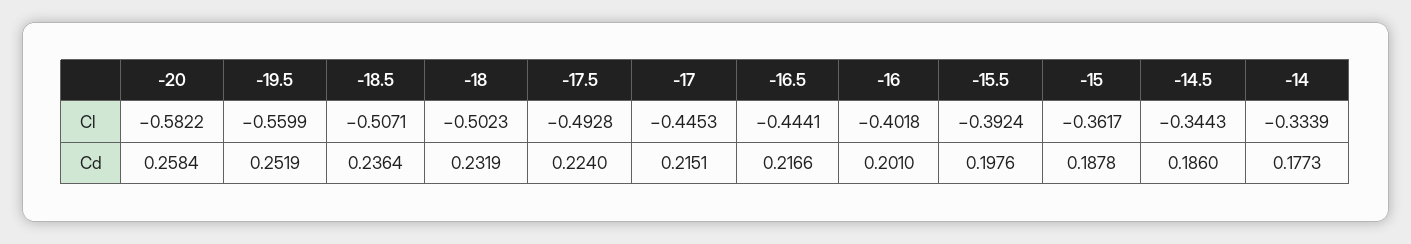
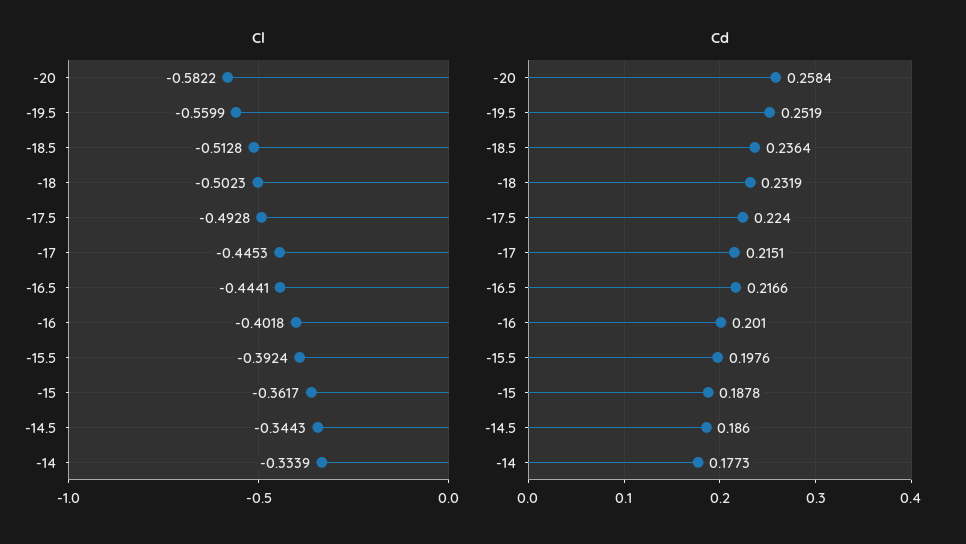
  {
    "Cl": {
      "-20": -0.5822,
      "-19.5": -0.5599,
-     "-18.5": -0.5071,
+     "-18.5": -0.5128,
      "-18": -0.5023,
      "-17.5": -0.4928,
      "-17": -0.4453,
      "-16.5": -0.4441,
      "-16": -0.4018,
      "-15.5": -0.3924,
      "-15": -0.3617,
      "-14.5": -0.3443,
      "-14": -0.3339
    },
    "Cd": {
      "-20": 0.2584,
      "-19.5": 0.2519,
      "-18.5": 0.2364,
      "-18": 0.2319,
      "-17.5": 0.224,
      "-17": 0.2151,
      "-16.5": 0.2166,
      "-16": 0.201,
      "-15.5": 0.1976,
      "-15": 0.1878,
      "-14.5": 0.186,
      "-14": 0.1773
    }
  }

